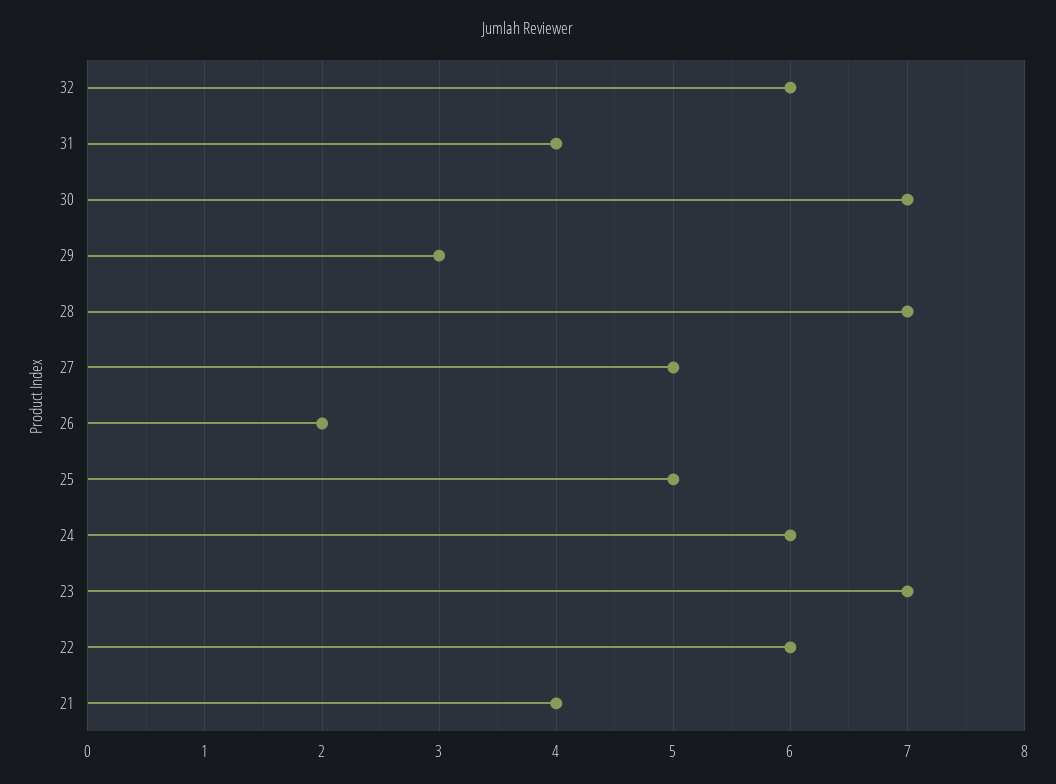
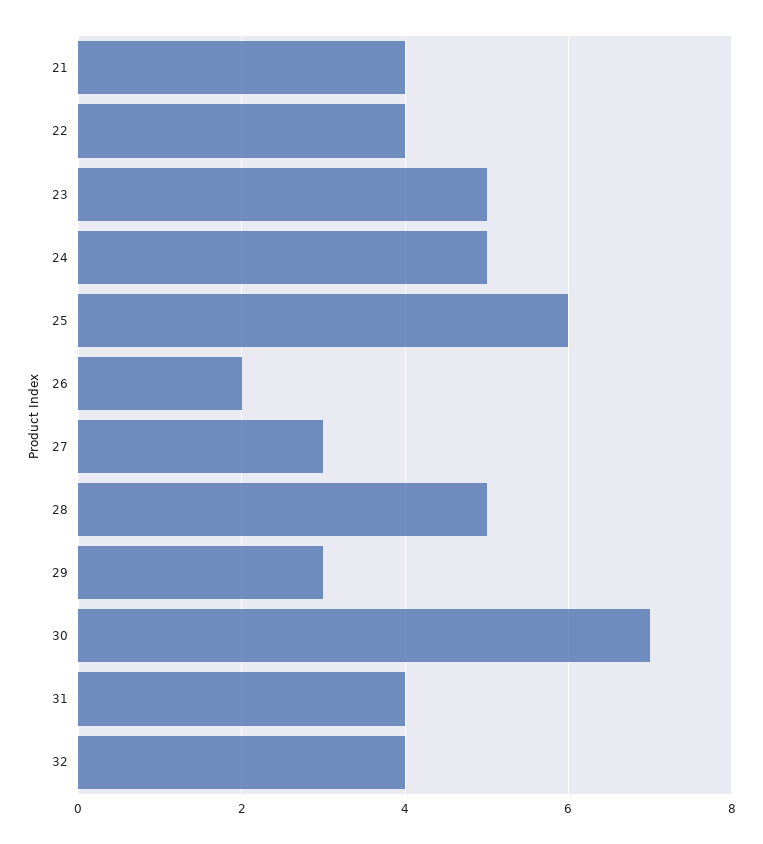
  {
-   "32": 6,
+   "32": 4,
    "31": 4,
    "30": 7,
    "29": 3,
-   "28": 7,
+   "28": 5,
-   "27": 5,
+   "27": 3,
    "26": 2,
-   "25": 5,
+   "25": 6,
-   "24": 6,
+   "24": 5,
-   "23": 7,
+   "23": 5,
-   "22": 6,
+   "22": 4,
    "21": 4
  }

